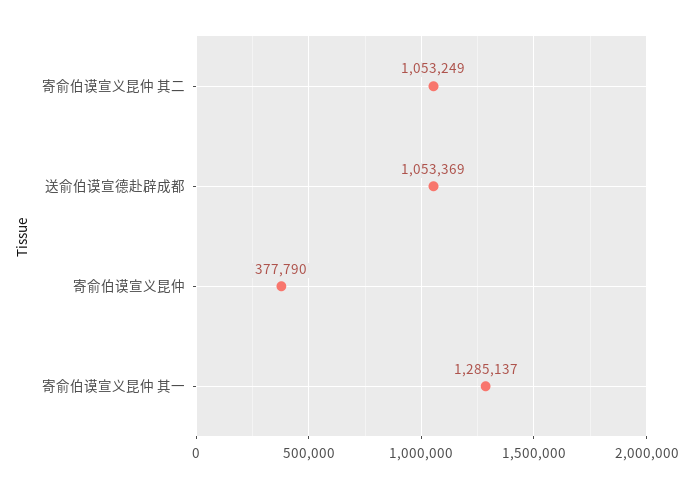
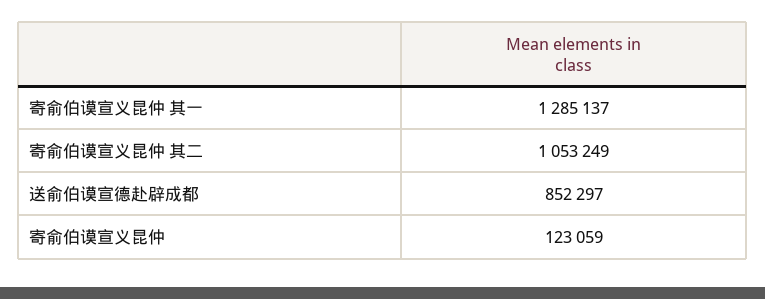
  {
    "寄俞伯谟宣义昆仲 其二": 1053249,
-   "送俞伯谟宣德赴辟成都": 1053369,
+   "送俞伯谟宣德赴辟成都": 852297,
-   "寄俞伯谟宣义昆仲": 377790,
+   "寄俞伯谟宣义昆仲": 123059,
    "寄俞伯谟宣义昆仲 其一": 1285137
  }

